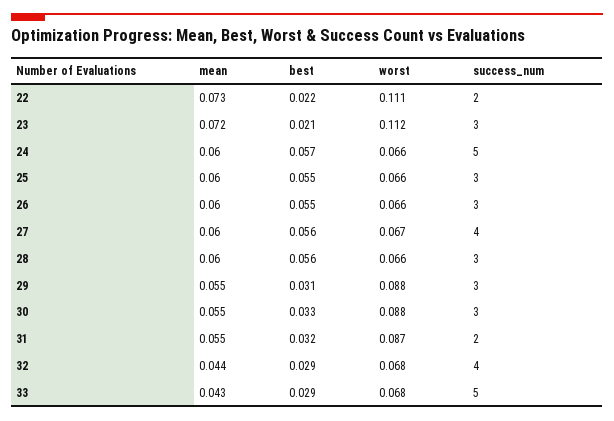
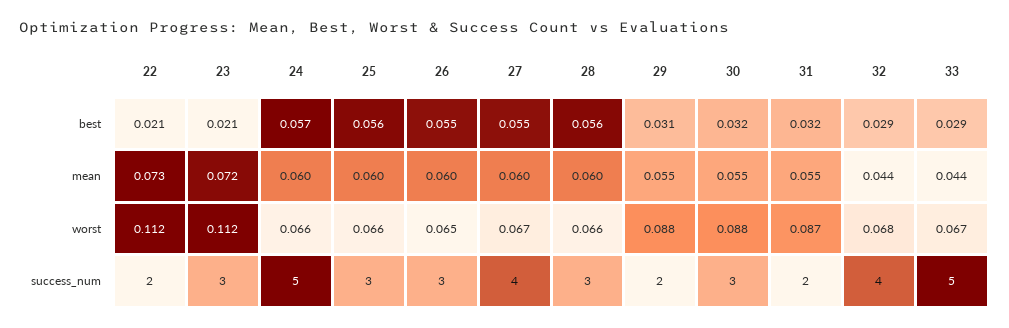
  {
    "mean": {
      "22": 0.073,
      "23": 0.072,
      "24": 0.06,
      "25": 0.06,
      "26": 0.06,
      "27": 0.06,
      "28": 0.06,
      "29": 0.055,
      "30": 0.055,
      "31": 0.055,
      "32": 0.044,
-     "33": 0.043
+     "33": 0.044
    },
    "best": {
-     "22": 0.022,
+     "22": 0.021,
      "23": 0.021,
      "24": 0.057,
-     "25": 0.055,
+     "25": 0.056,
      "26": 0.055,
-     "27": 0.056,
+     "27": 0.055,
      "28": 0.056,
      "29": 0.031,
-     "30": 0.033,
+     "30": 0.032,
      "31": 0.032,
      "32": 0.029,
      "33": 0.029
    },
    "worst": {
-     "22": 0.111,
+     "22": 0.112,
      "23": 0.112,
      "24": 0.066,
      "25": 0.066,
-     "26": 0.066,
+     "26": 0.065,
      "27": 0.067,
      "28": 0.066,
      "29": 0.088,
      "30": 0.088,
      "31": 0.087,
      "32": 0.068,
-     "33": 0.068
+     "33": 0.067
    },
    "success_num": {
      "22": 2,
      "23": 3,
      "24": 5,
      "25": 3,
      "26": 3,
      "27": 4,
      "28": 3,
-     "29": 3,
+     "29": 2,
      "30": 3,
      "31": 2,
      "32": 4,
      "33": 5
    }
  }

